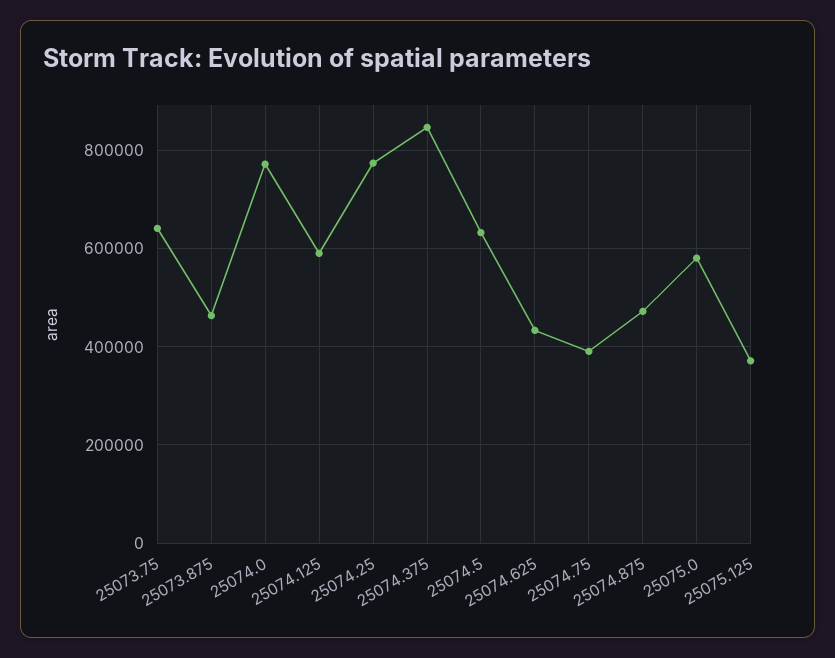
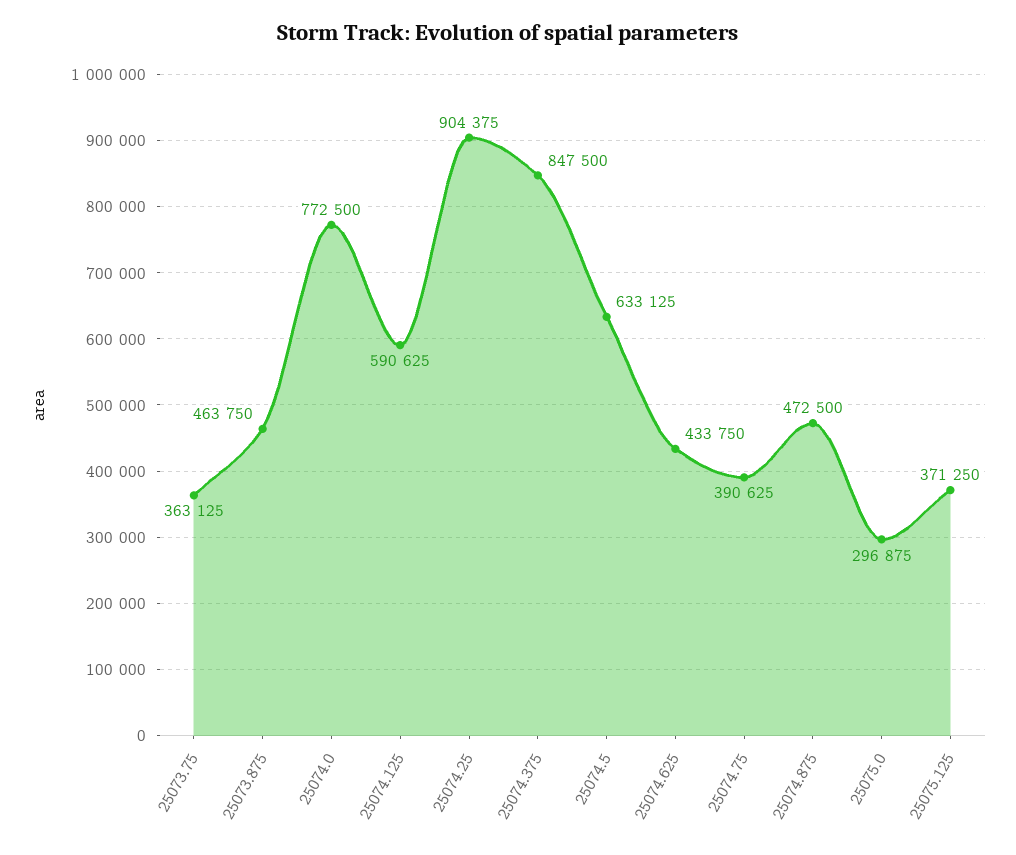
  {
-   "25073.75": 640000,
+   "25073.75": 363125,
    "25073.875": 463750,
    "25074.0": 772500,
    "25074.125": 590625,
-   "25074.25": 780000,
+   "25074.25": 904375,
    "25074.375": 847500,
    "25074.5": 633125,
    "25074.625": 433750,
    "25074.75": 390625,
    "25074.875": 472500,
-   "25075.0": 580000,
+   "25075.0": 296875,
    "25075.125": 371250
  }

